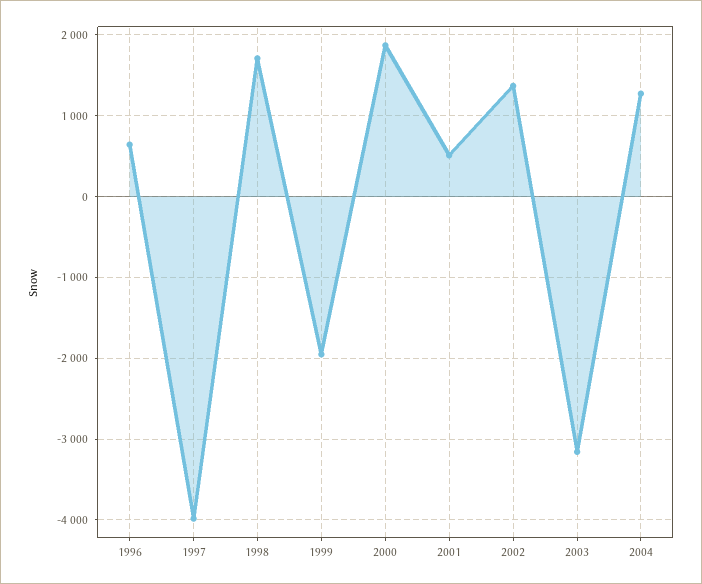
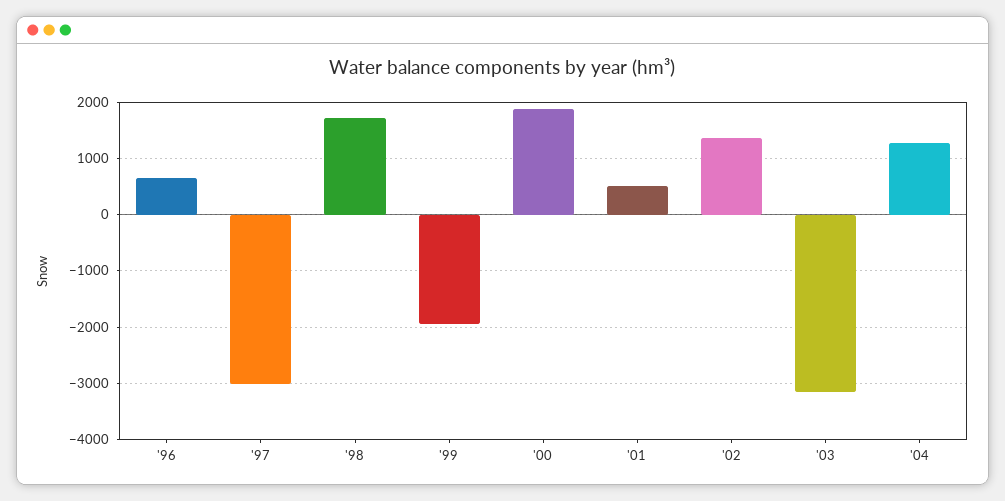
  {
    "1996": 600,
-   "1997": -4000,
+   "1997": -3000,
    "1998": 1700,
    "1999": -2000,
    "2000": 1900,
    "2001": 500,
    "2002": 1400,
    "2003": -3200,
    "2004": 1300
  }

